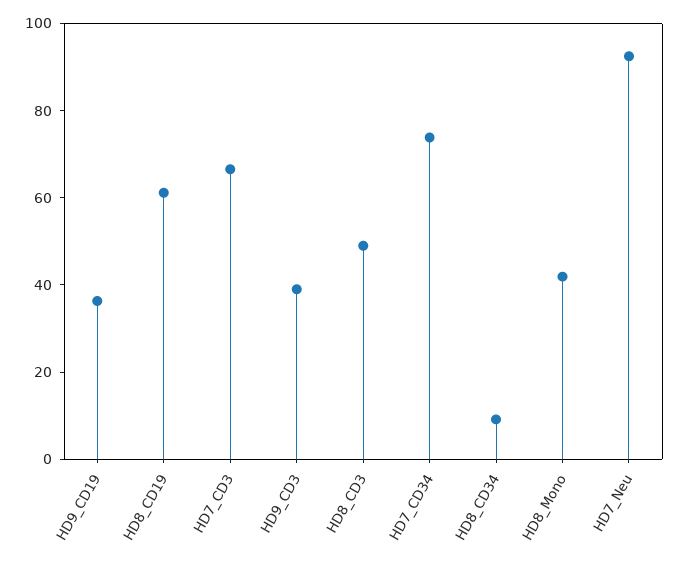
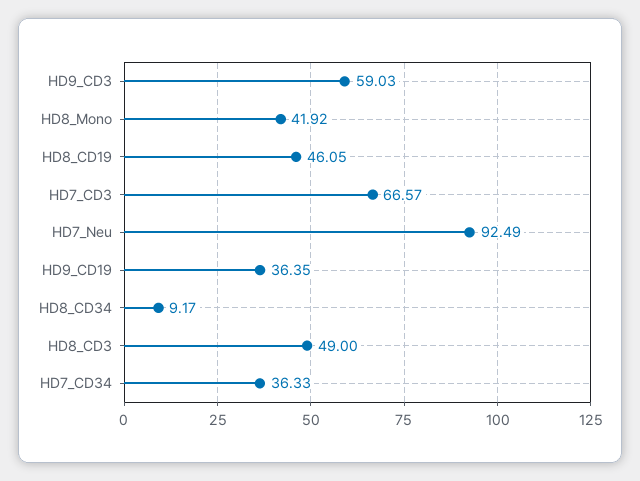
  {
    "HD9_CD19": 36.35,
-   "HD8_CD19": 60,
+   "HD8_CD19": 46.05,
    "HD7_CD3": 66.57,
-   "HD9_CD3": 40,
+   "HD9_CD3": 59.03,
    "HD8_CD3": 49,
-   "HD7_CD34": 75,
+   "HD7_CD34": 36.33,
    "HD8_CD34": 9.17,
    "HD8_Mono": 41.92,
    "HD7_Neu": 92.49
  }

